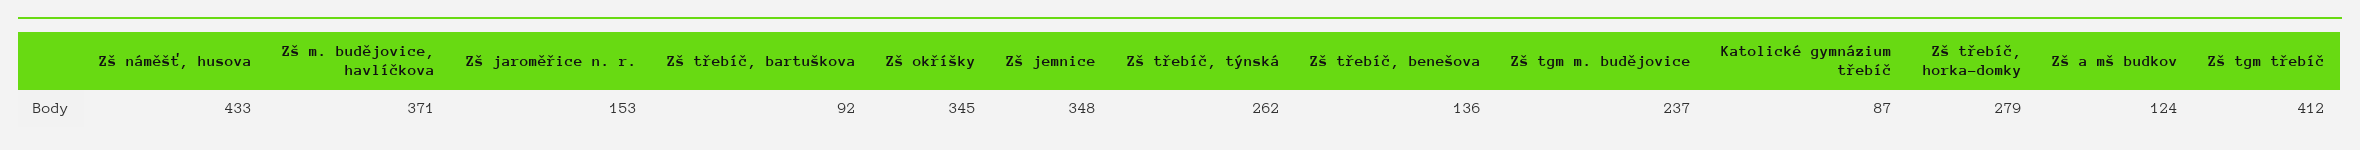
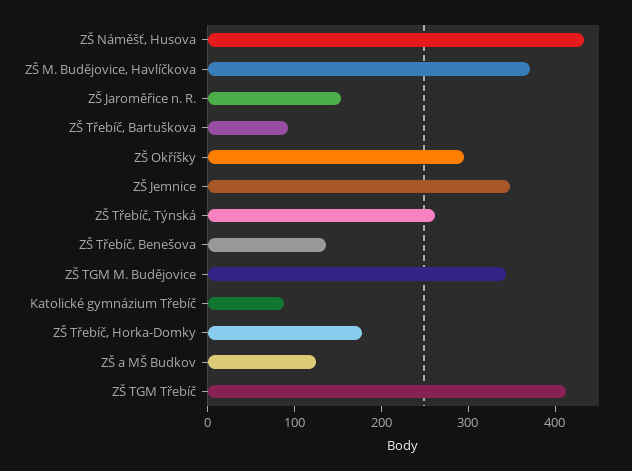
  {
    "Zš náměšť, husova": 433,
    "Zš m. budějovice, havlíčkova": 371,
    "Zš jaroměřice n. r.": 153,
    "Zš třebíč, bartuškova": 92,
-   "Zš okříšky": 345,
+   "Zš okříšky": 300,
    "Zš jemnice": 348,
    "Zš třebíč, týnská": 262,
    "Zš třebíč, benešova": 136,
-   "Zš tgm m. budějovice": 237,
+   "Zš tgm m. budějovice": 340,
    "Katolické gymnázium třebíč": 87,
-   "Zš třebíč, horka-domky": 279,
+   "Zš třebíč, horka-domky": 180,
    "Zš a mš budkov": 124,
    "Zš tgm třebíč": 412
  }

